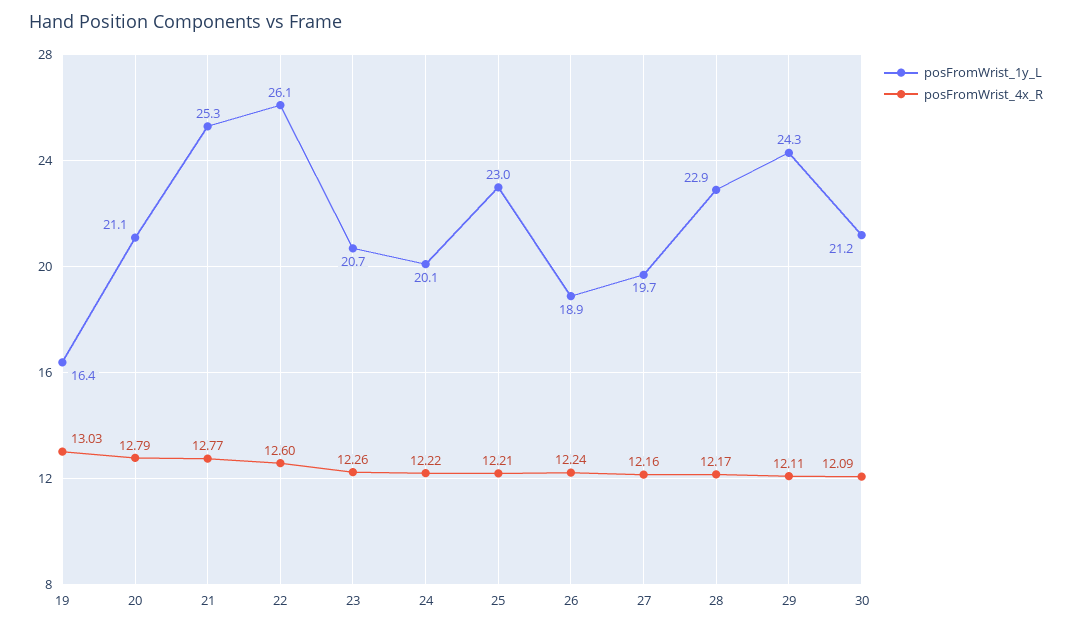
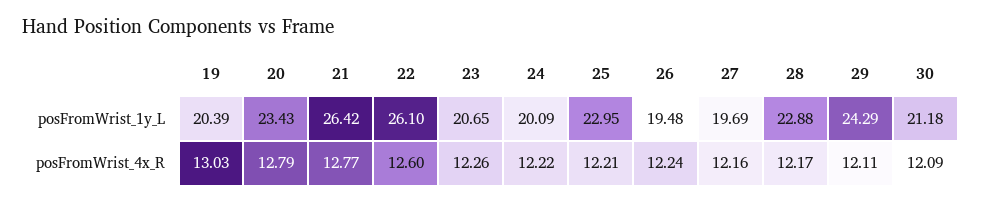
  {
    "posFromWrist_1y_L": {
-     "19": 16.4,
+     "19": 20.39,
-     "20": 21.1,
+     "20": 23.43,
-     "21": 25.3,
+     "21": 26.42,
      "22": 26.1,
      "23": 20.65,
      "24": 20.09,
      "25": 22.95,
-     "26": 18.9,
+     "26": 19.48,
      "27": 19.69,
      "28": 22.88,
      "29": 24.29,
      "30": 21.18
    },
    "posFromWrist_4x_R": {
      "19": 13.03,
      "20": 12.79,
      "21": 12.77,
      "22": 12.6,
      "23": 12.26,
      "24": 12.22,
      "25": 12.21,
      "26": 12.24,
      "27": 12.16,
      "28": 12.17,
      "29": 12.11,
      "30": 12.09
    }
  }

